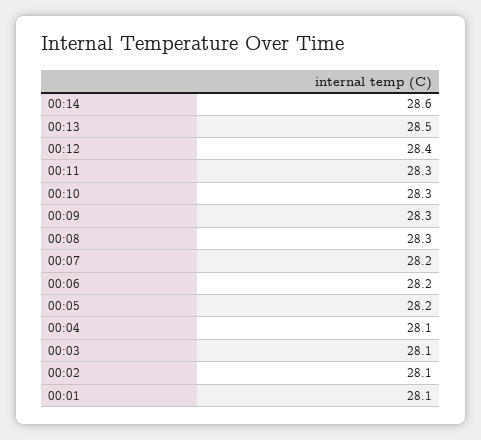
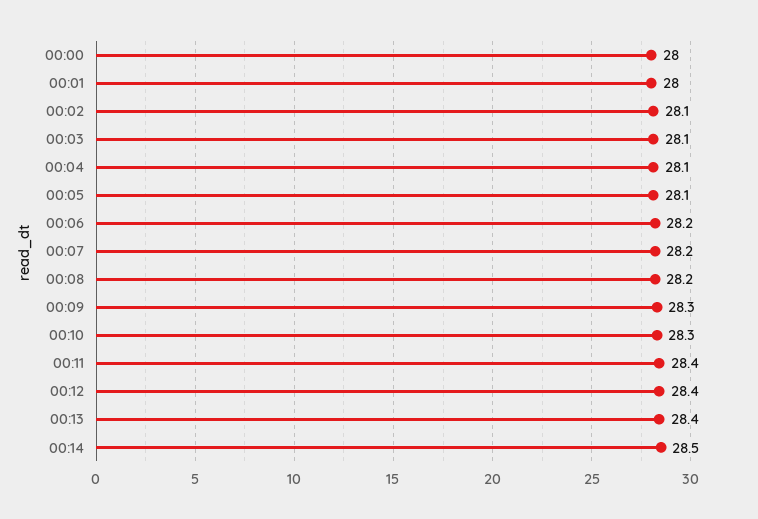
  {
-   "00:14": 28.6,
+   "00:14": 28.5,
-   "00:13": 28.5,
+   "00:13": 28.4,
    "00:12": 28.4,
-   "00:11": 28.3,
+   "00:11": 28.4,
    "00:10": 28.3,
    "00:09": 28.3,
-   "00:08": 28.3,
+   "00:08": 28.2,
    "00:07": 28.2,
    "00:06": 28.2,
-   "00:05": 28.2,
+   "00:05": 28.1,
    "00:04": 28.1,
    "00:03": 28.1,
    "00:02": 28.1,
-   "00:01": 28.1
+   "00:01": 28,
+   "00:00": 28
  }

